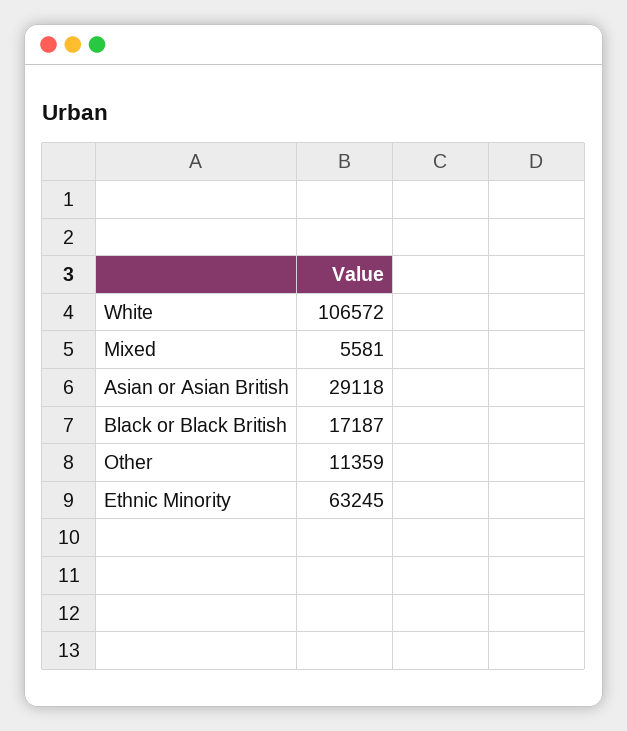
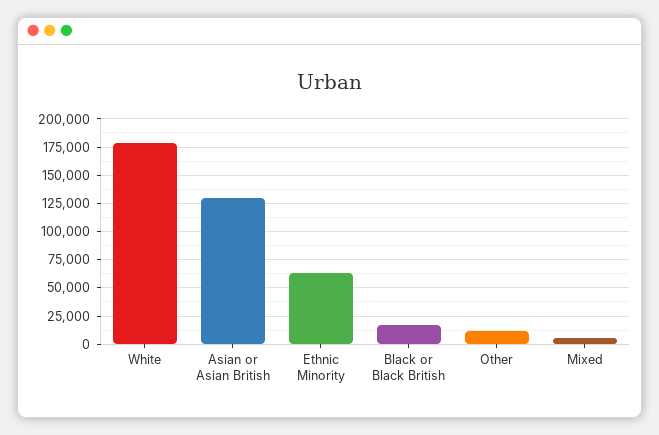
  {
-   "White": 106572,
+   "White": 175000,
    "Mixed": 5581,
-   "Asian or Asian British": 29118,
+   "Asian or Asian British": 125000,
    "Black or Black British": 17187,
    "Other": 11359,
    "Ethnic Minority": 63245
  }

